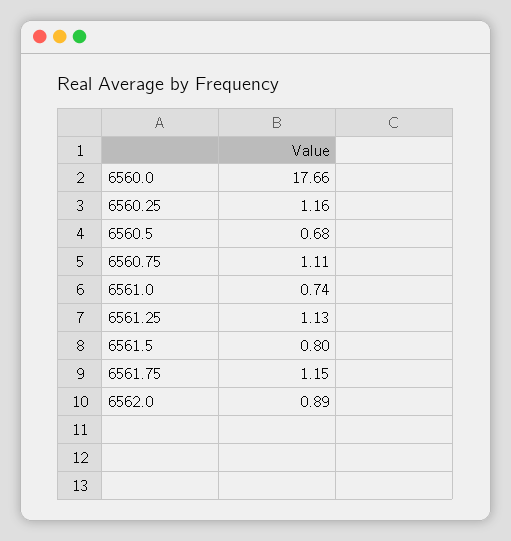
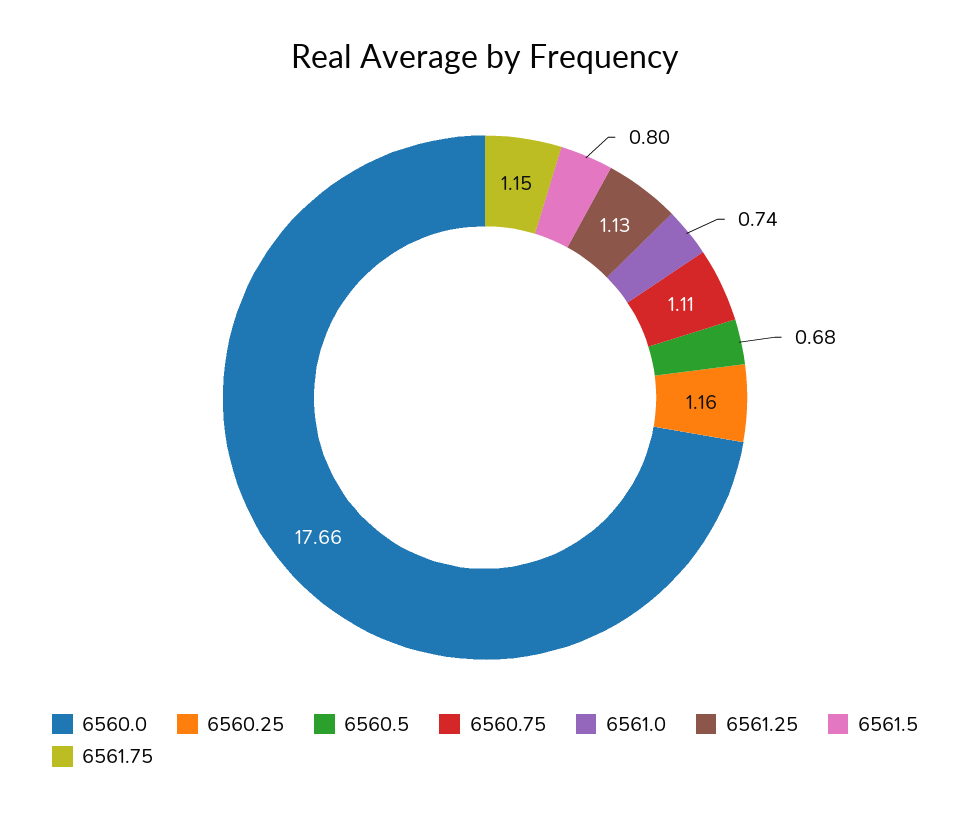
  {
    "6560.0": 17.66,
    "6560.25": 1.16,
    "6560.5": 0.68,
    "6560.75": 1.11,
    "6561.0": 0.74,
    "6561.25": 1.13,
    "6561.5": 0.8,
-   "6561.75": 1.15,
+   "6561.75": 1.15
-   "6562.0": 0.89
  }

